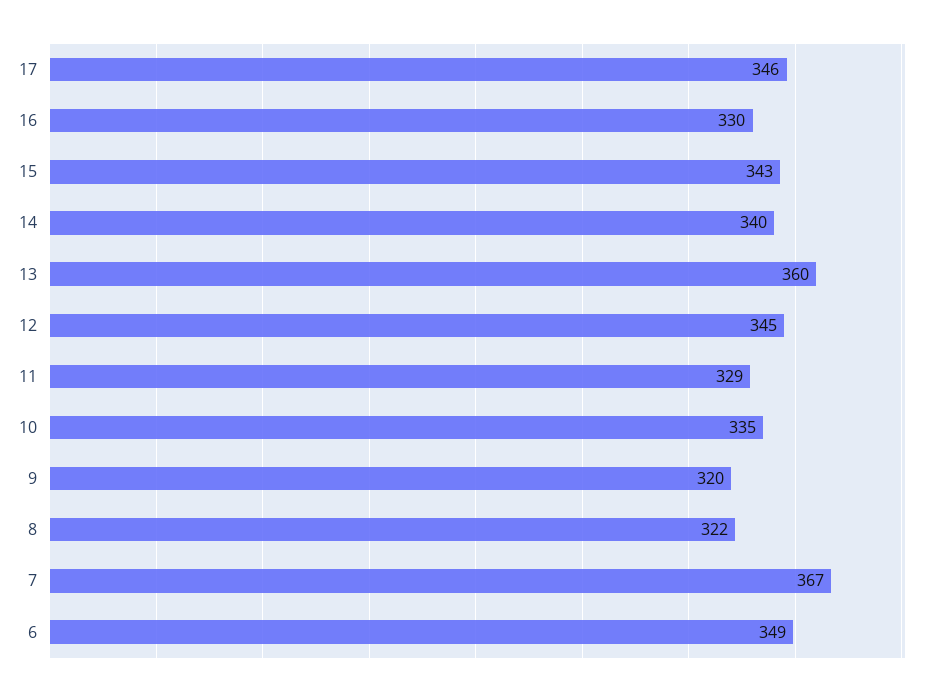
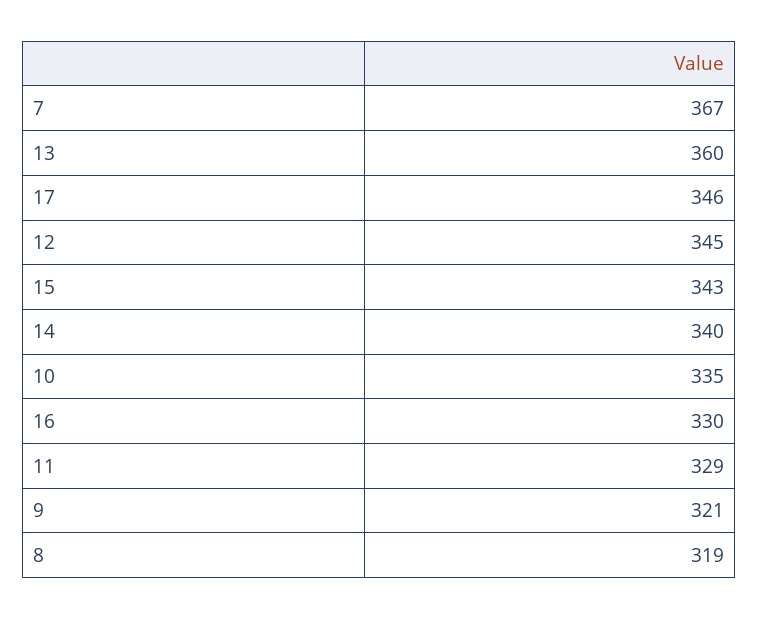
  {
    "17": 346,
    "16": 330,
    "15": 343,
    "14": 340,
    "13": 360,
    "12": 345,
    "11": 329,
    "10": 335,
-   "9": 320,
+   "9": 321,
-   "8": 322,
+   "8": 319,
-   "7": 367,
+   "7": 367
-   "6": 349
  }

